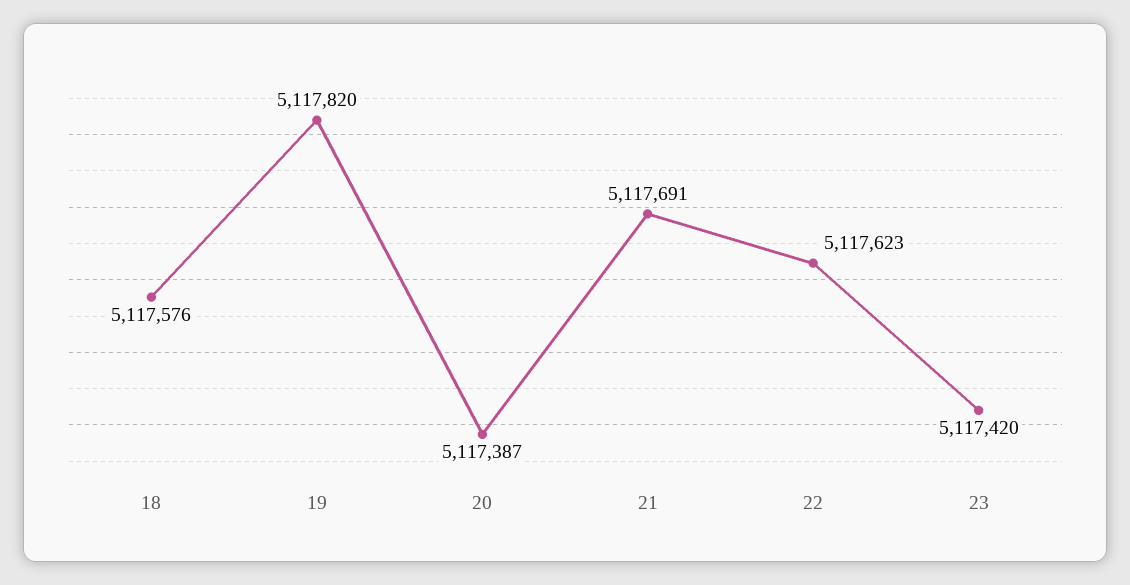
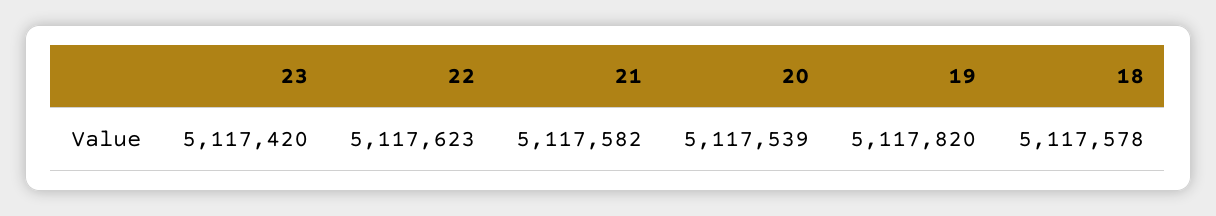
  {
-   "18": 5117576,
+   "18": 5117578,
    "19": 5117820,
-   "20": 5117387,
+   "20": 5117539,
-   "21": 5117691,
+   "21": 5117582,
    "22": 5117623,
    "23": 5117420
  }

